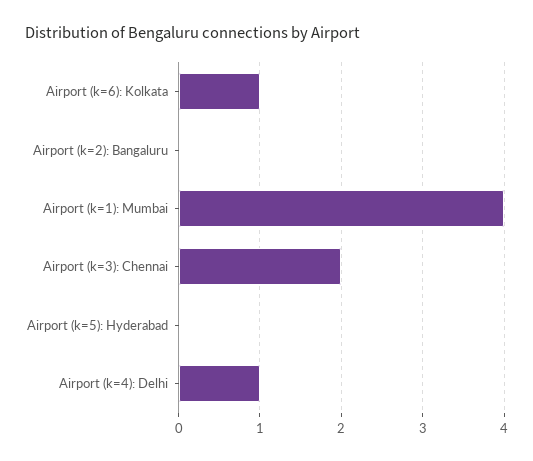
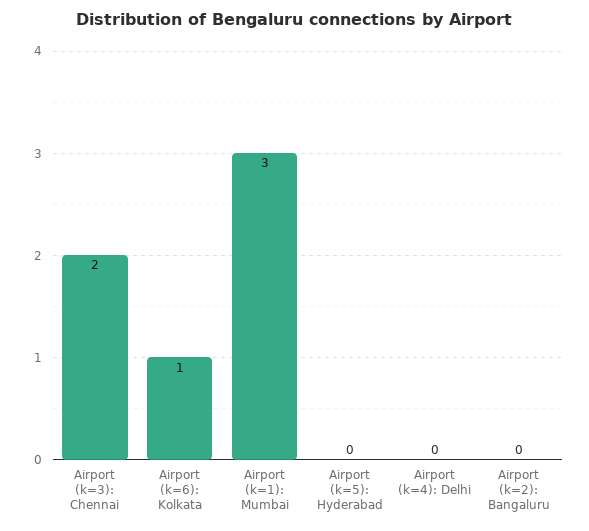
  {
    "Airport (k=6): Kolkata": 1,
    "Airport (k=2): Bangaluru": 0,
-   "Airport (k=1): Mumbai": 4,
+   "Airport (k=1): Mumbai": 3,
    "Airport (k=3): Chennai": 2,
    "Airport (k=5): Hyderabad": 0,
-   "Airport (k=4): Delhi": 1
+   "Airport (k=4): Delhi": 0
  }

